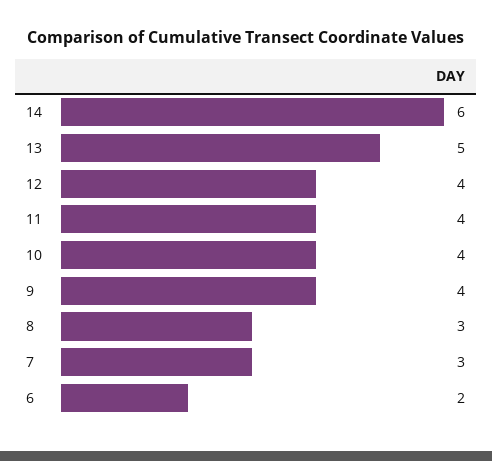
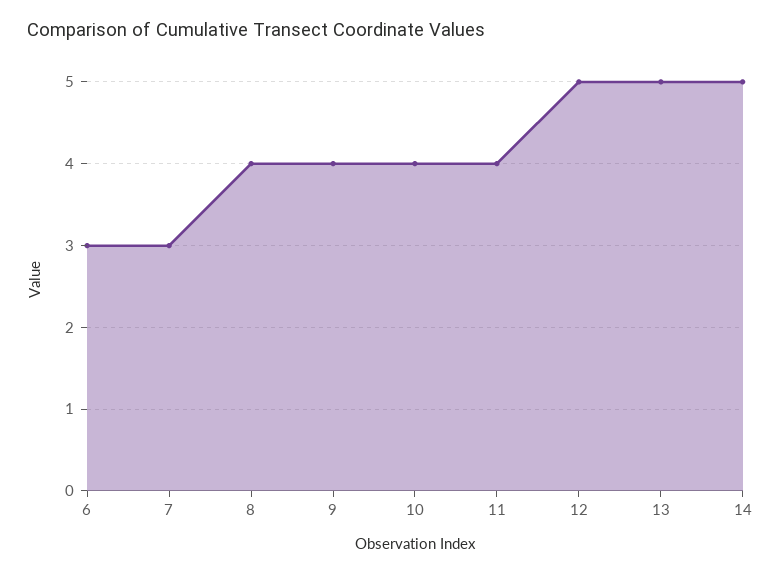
  {
-   "14": 6,
+   "14": 5,
    "13": 5,
-   "12": 4,
+   "12": 5,
    "11": 4,
    "10": 4,
    "9": 4,
-   "8": 3,
+   "8": 4,
    "7": 3,
-   "6": 2
+   "6": 3
  }

